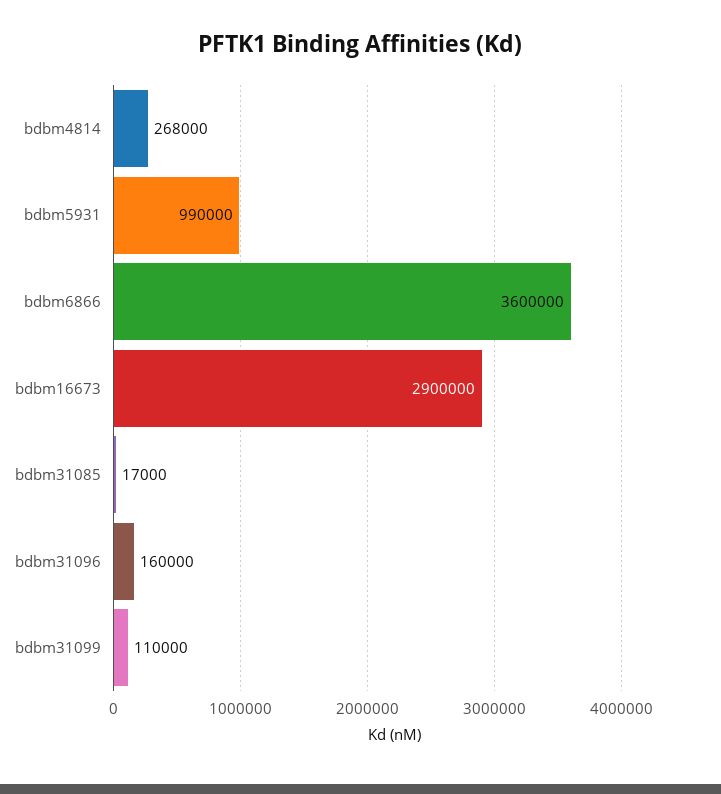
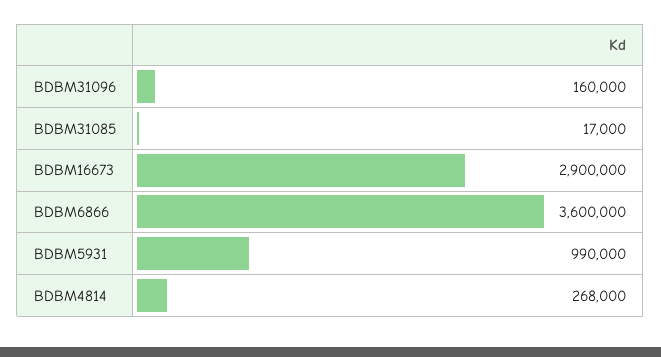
  {
    "bdbm4814": 268000,
    "bdbm5931": 990000,
    "bdbm6866": 3600000,
    "bdbm16673": 2900000,
    "bdbm31085": 17000,
-   "bdbm31096": 160000,
+   "bdbm31096": 160000
-   "bdbm31099": 110000
  }

